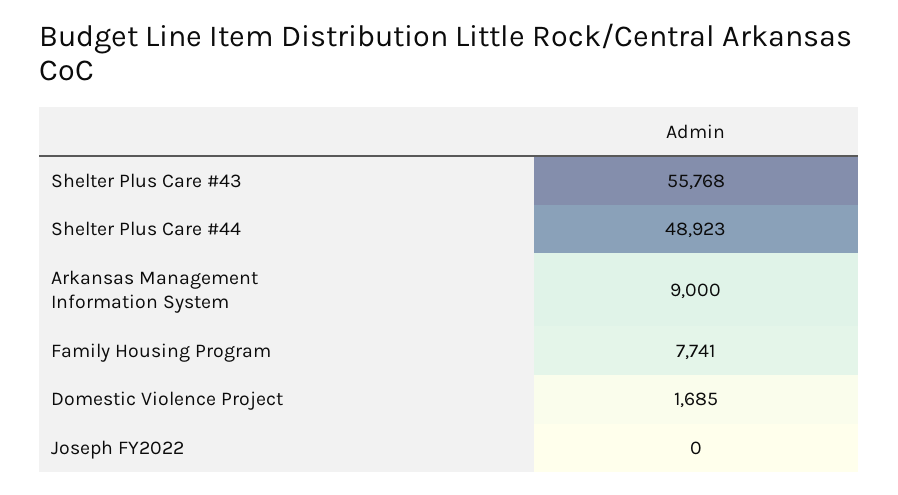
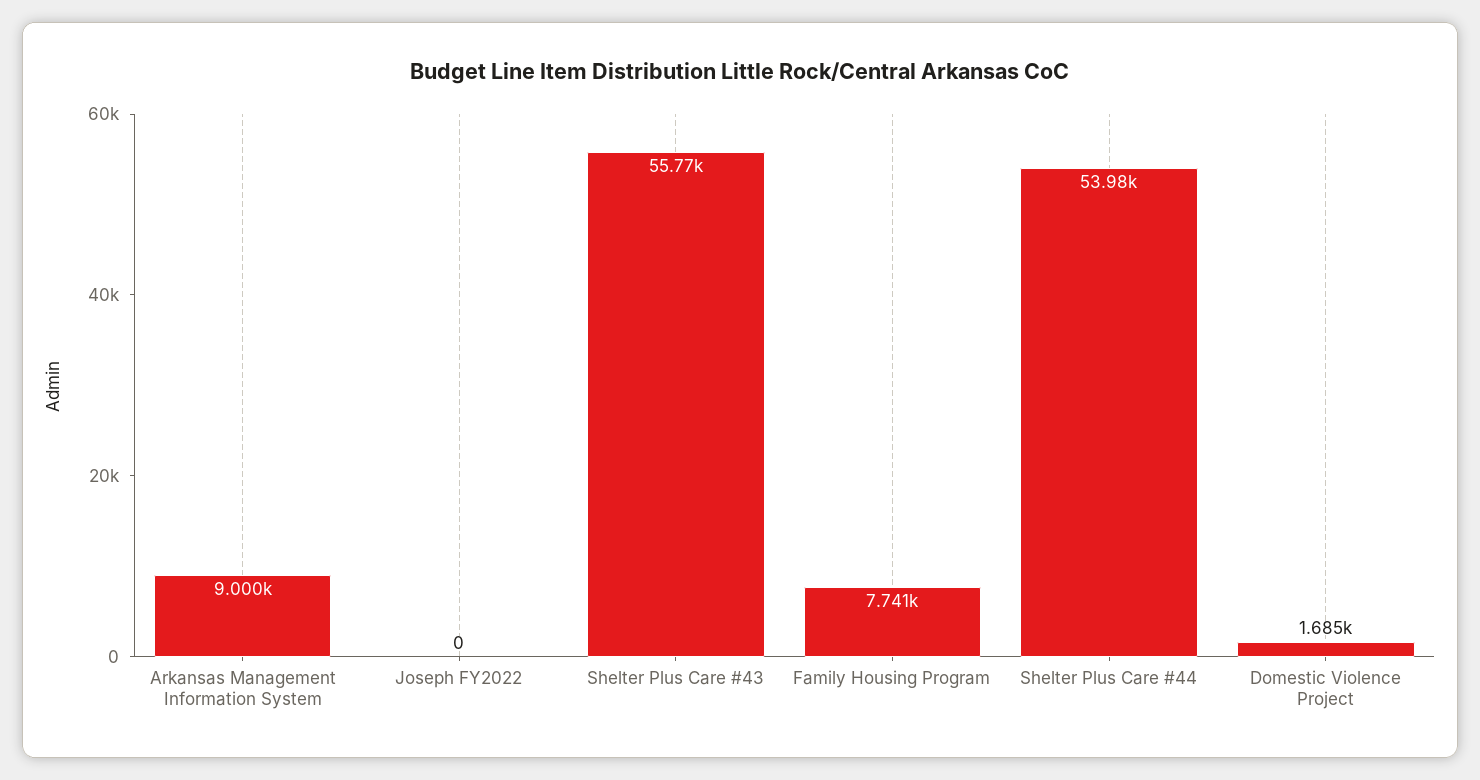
  {
    "Shelter Plus Care #43": 55768,
-   "Shelter Plus Care #44": 48923,
+   "Shelter Plus Care #44": 53980,
    "Arkansas Management Information System": 9000,
    "Family Housing Program": 7741,
    "Domestic Violence Project": 1685,
    "Joseph FY2022": 0
  }

